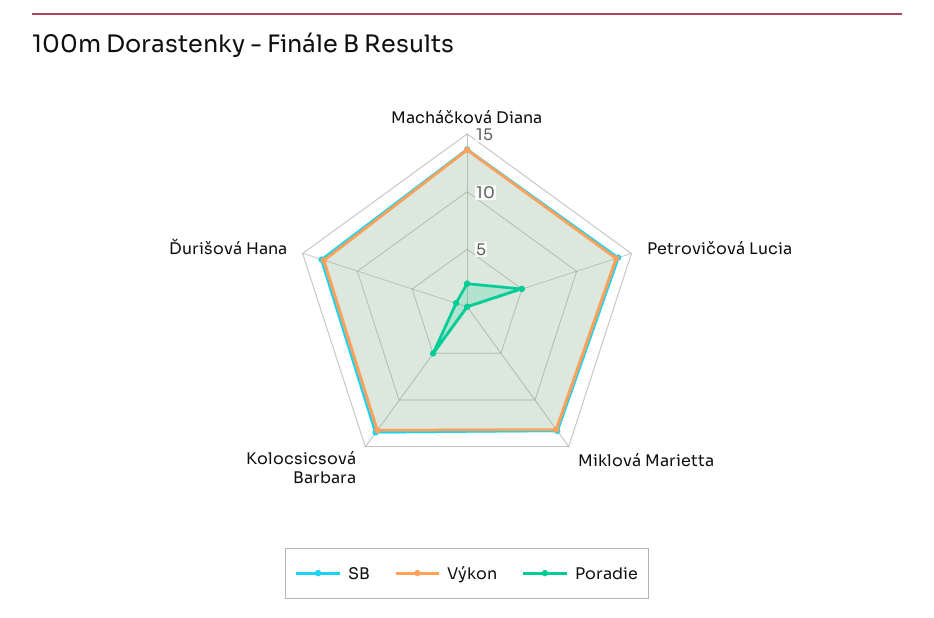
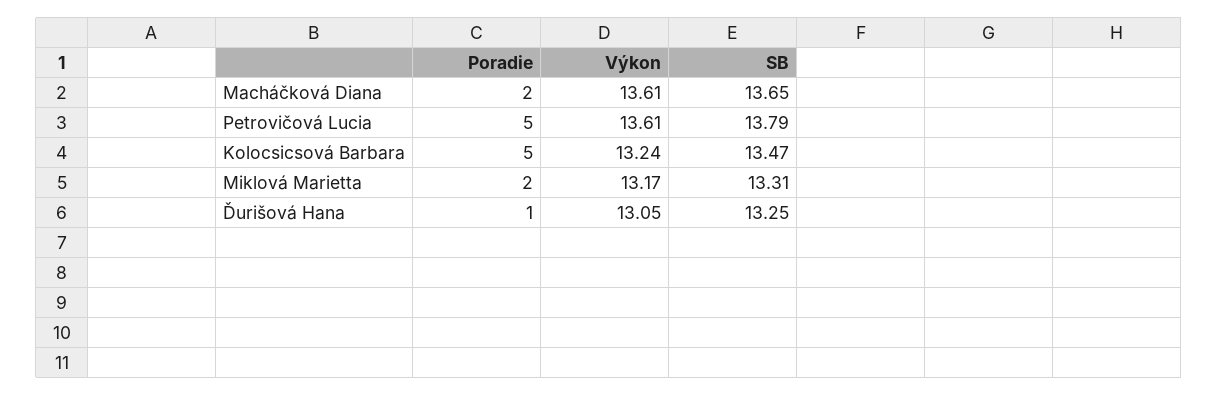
  {
    "SB": {
      "Macháčková Diana": 13.65,
      "Petrovičová Lucia": 13.79,
      "Miklová Marietta": 13.31,
      "Kolocsicsová Barbara": 13.47,
      "Ďurišová Hana": 13.25
    },
    "Výkon": {
      "Macháčková Diana": 13.61,
      "Petrovičová Lucia": 13.61,
      "Miklová Marietta": 13.17,
      "Kolocsicsová Barbara": 13.24,
      "Ďurišová Hana": 13.05
    },
    "Poradie": {
      "Macháčková Diana": 2,
      "Petrovičová Lucia": 5,
-     "Miklová Marietta": 0,
+     "Miklová Marietta": 2,
      "Kolocsicsová Barbara": 5,
      "Ďurišová Hana": 1
    }
  }

